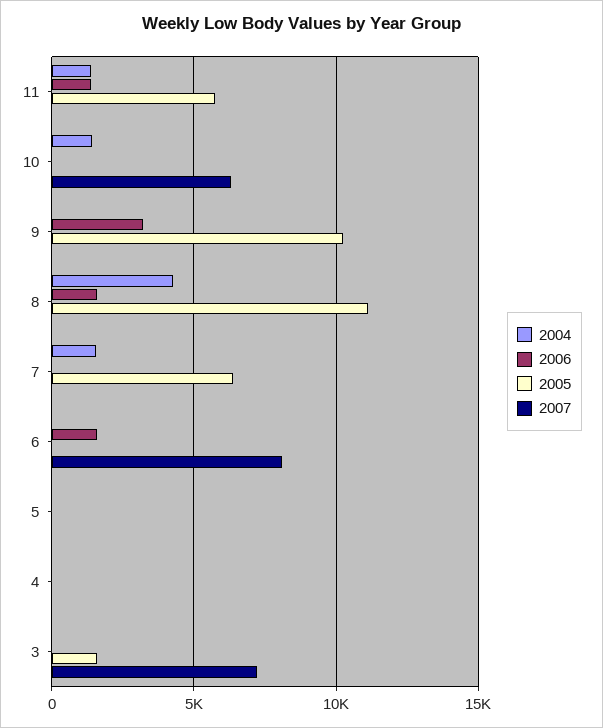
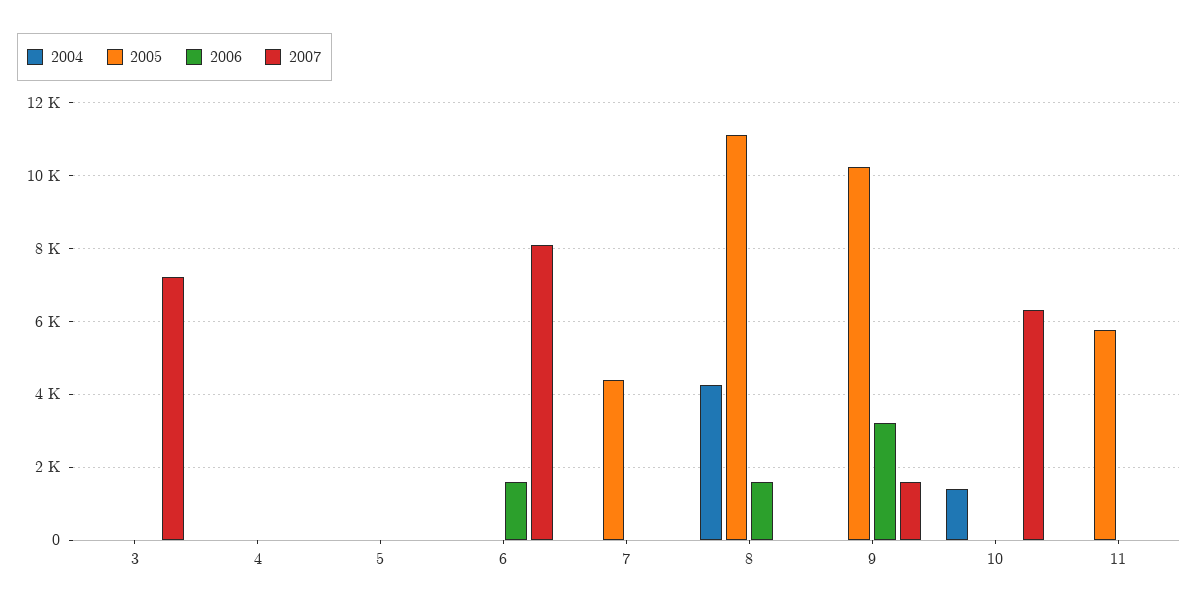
  {
    "2004": {
-     "11": 1500,
+     "11": 0,
      "10": 1400,
      "9": 0,
      "8": 4200,
-     "7": 1500,
+     "7": 0,
      "6": 0,
      "5": 0,
      "4": 0,
      "3": 0
    },
    "2006": {
-     "11": 1500,
+     "11": 0,
      "10": 0,
      "9": 3200,
      "8": 1600,
      "7": 0,
      "6": 1600,
      "5": 0,
      "4": 0,
      "3": 0
    },
    "2005": {
      "11": 5800,
      "10": 0,
      "9": 10200,
      "8": 11200,
-     "7": 6500,
+     "7": 4400,
      "6": 0,
      "5": 0,
      "4": 0,
-     "3": 1500
+     "3": 0
    },
    "2007": {
      "11": 0,
      "10": 6400,
-     "9": 0,
+     "9": 1600,
      "8": 0,
      "7": 0,
      "6": 8200,
      "5": 0,
      "4": 0,
      "3": 7200
    }
  }

